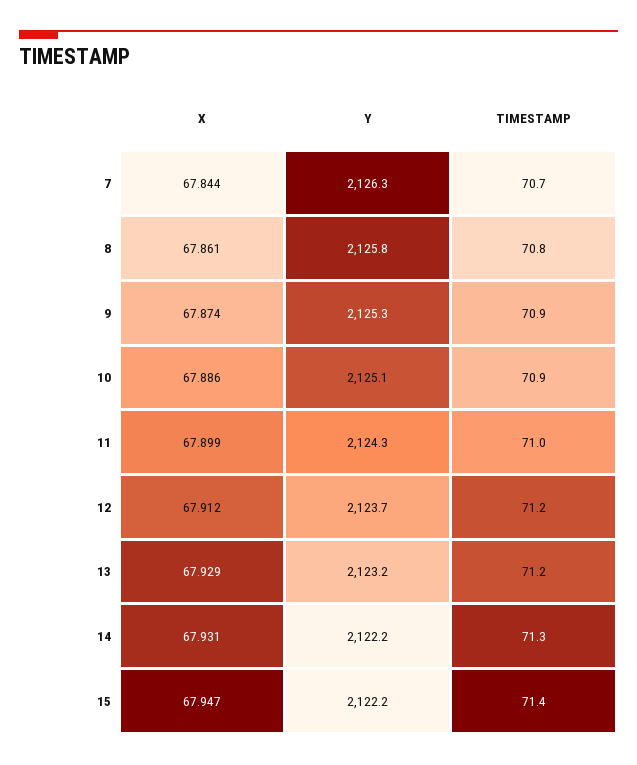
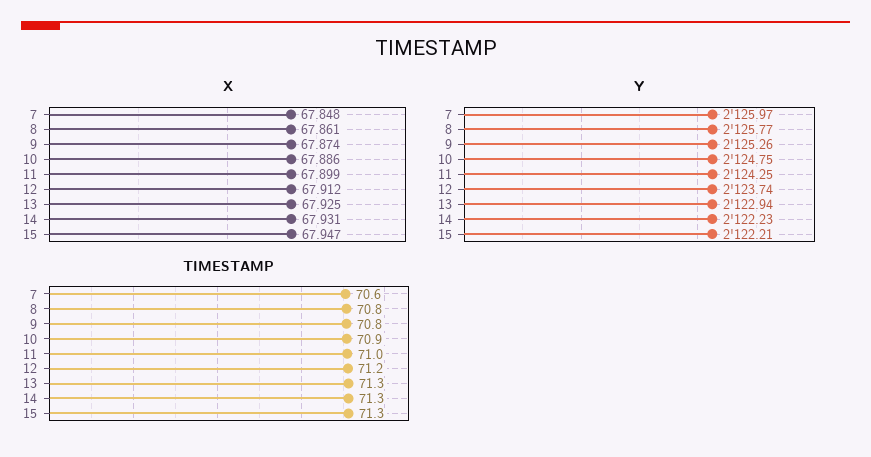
  {
    "X": {
-     "7": 67.844,
+     "7": 67.848,
      "8": 67.861,
      "9": 67.874,
      "10": 67.886,
      "11": 67.899,
      "12": 67.912,
-     "13": 67.929,
+     "13": 67.925,
      "14": 67.931,
      "15": 67.947
    },
    "Y": {
-     "7": 2126.3,
+     "7": 2125.97,
      "8": 2125.77,
      "9": 2125.26,
-     "10": 2125.1,
+     "10": 2124.75,
      "11": 2124.25,
      "12": 2123.74,
-     "13": 2123.2,
+     "13": 2122.94,
      "14": 2122.23,
      "15": 2122.21
    },
    "TIMESTAMP": {
-     "7": 70.7,
+     "7": 70.6,
      "8": 70.8,
-     "9": 70.9,
+     "9": 70.8,
      "10": 70.9,
      "11": 71,
      "12": 71.2,
-     "13": 71.2,
+     "13": 71.3,
      "14": 71.3,
-     "15": 71.4
+     "15": 71.3
    }
  }

